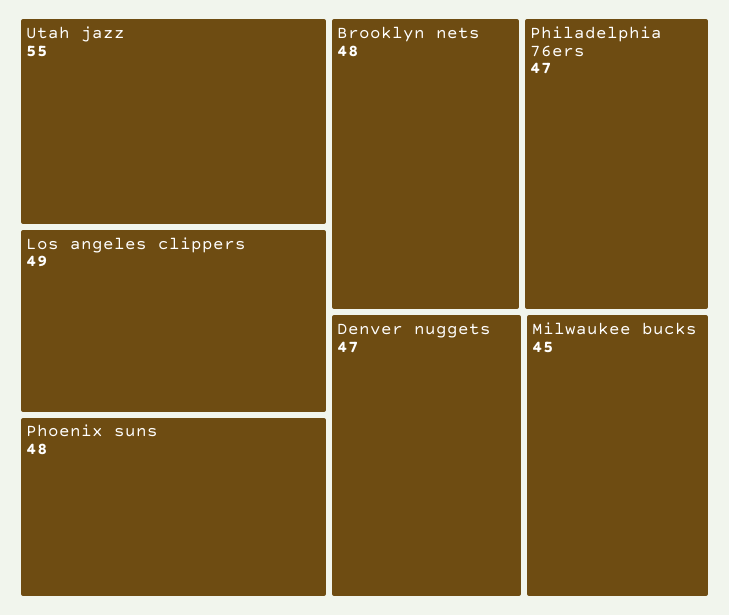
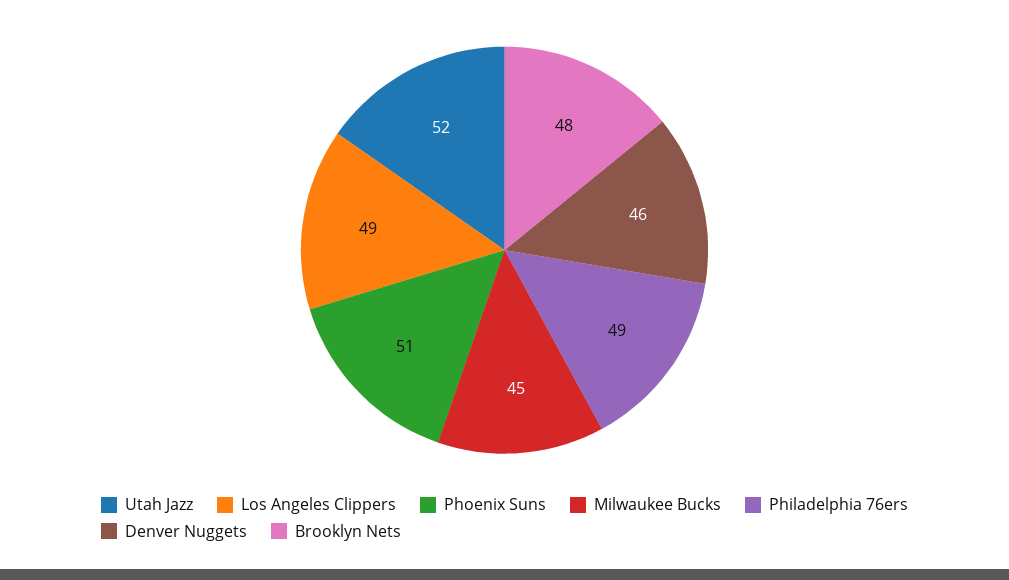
  {
-   "Utah jazz": 55,
+   "Utah jazz": 52,
    "Los angeles clippers": 49,
-   "Phoenix suns": 48,
+   "Phoenix suns": 51,
    "Brooklyn nets": 48,
-   "Philadelphia 76ers": 47,
+   "Philadelphia 76ers": 49,
-   "Denver nuggets": 47,
+   "Denver nuggets": 46,
    "Milwaukee bucks": 45
  }

